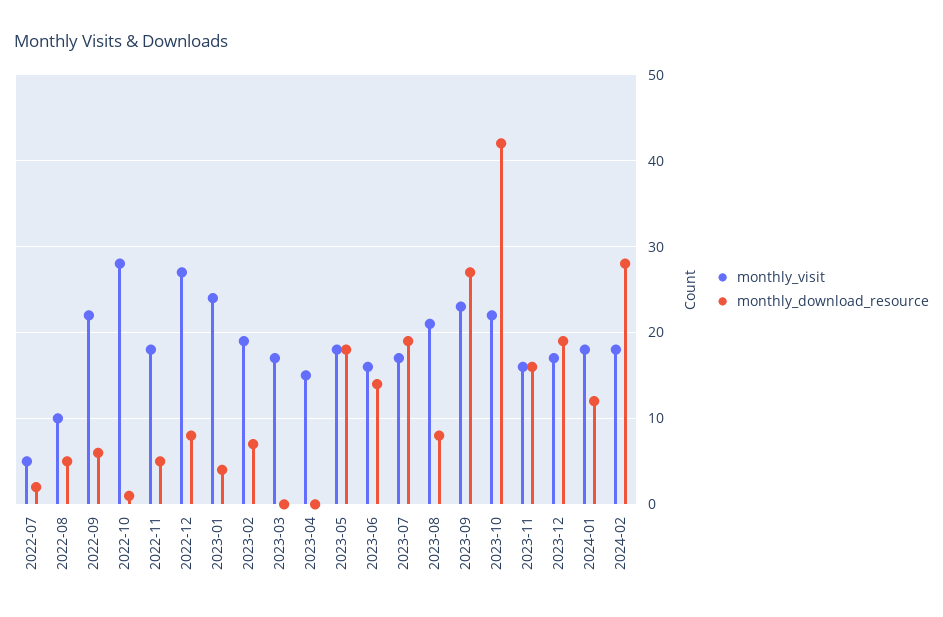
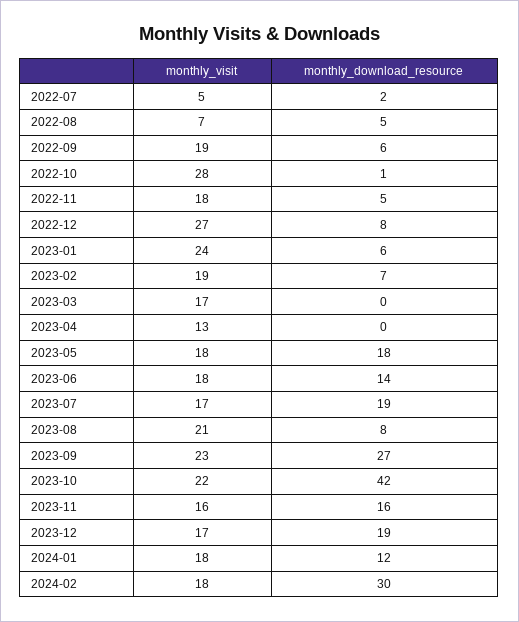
  {
    "monthly_visit": {
      "2022-07": 5,
-     "2022-08": 10,
+     "2022-08": 7,
-     "2022-09": 22,
+     "2022-09": 19,
      "2022-10": 28,
      "2022-11": 18,
      "2022-12": 27,
      "2023-01": 24,
      "2023-02": 19,
      "2023-03": 17,
-     "2023-04": 15,
+     "2023-04": 13,
      "2023-05": 18,
-     "2023-06": 16,
+     "2023-06": 18,
      "2023-07": 17,
      "2023-08": 21,
      "2023-09": 23,
      "2023-10": 22,
      "2023-11": 16,
      "2023-12": 17,
      "2024-01": 18,
      "2024-02": 18
    },
    "monthly_download_resource": {
      "2022-07": 2,
      "2022-08": 5,
      "2022-09": 6,
      "2022-10": 1,
      "2022-11": 5,
      "2022-12": 8,
-     "2023-01": 4,
+     "2023-01": 6,
      "2023-02": 7,
      "2023-03": 0,
      "2023-04": 0,
      "2023-05": 18,
      "2023-06": 14,
      "2023-07": 19,
      "2023-08": 8,
      "2023-09": 27,
      "2023-10": 42,
      "2023-11": 16,
      "2023-12": 19,
      "2024-01": 12,
-     "2024-02": 28
+     "2024-02": 30
    }
  }

